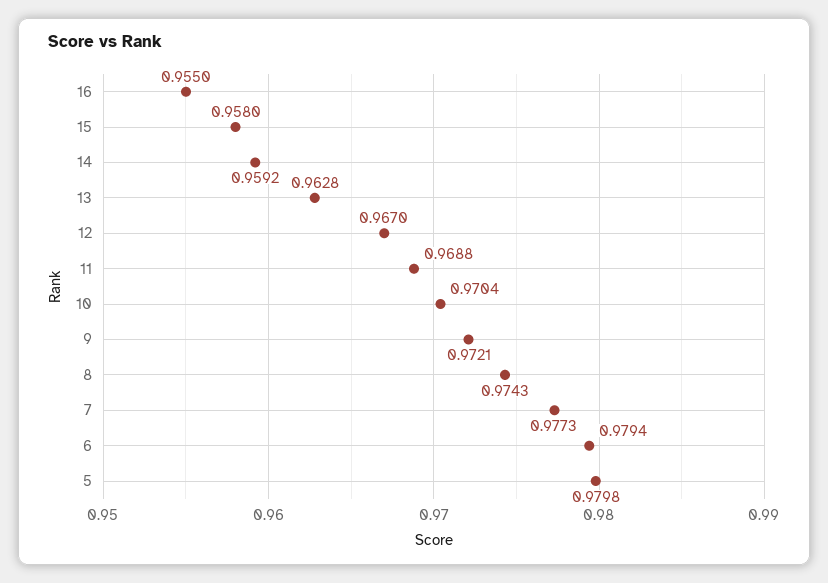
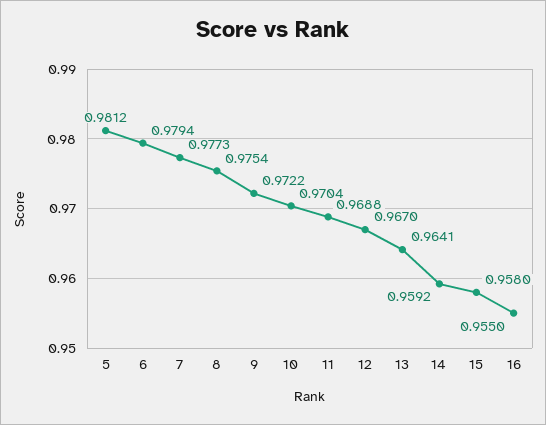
  {
    "16": 0.955,
    "15": 0.958,
    "14": 0.9592,
-   "13": 0.9628,
+   "13": 0.9641,
    "12": 0.967,
    "11": 0.9688,
    "10": 0.9704,
-   "9": 0.9721,
+   "9": 0.9722,
-   "8": 0.9743,
+   "8": 0.9754,
    "7": 0.9773,
    "6": 0.9794,
-   "5": 0.9798
+   "5": 0.9812
  }

